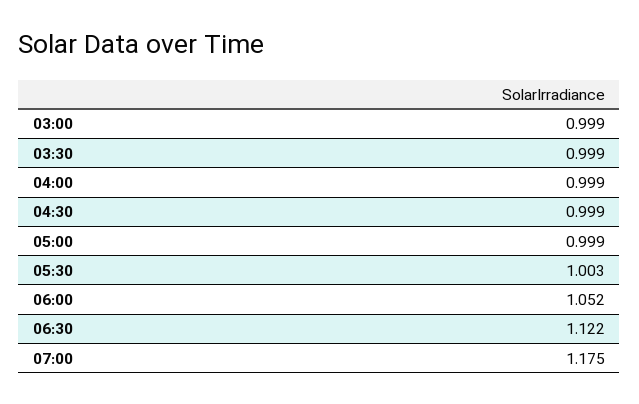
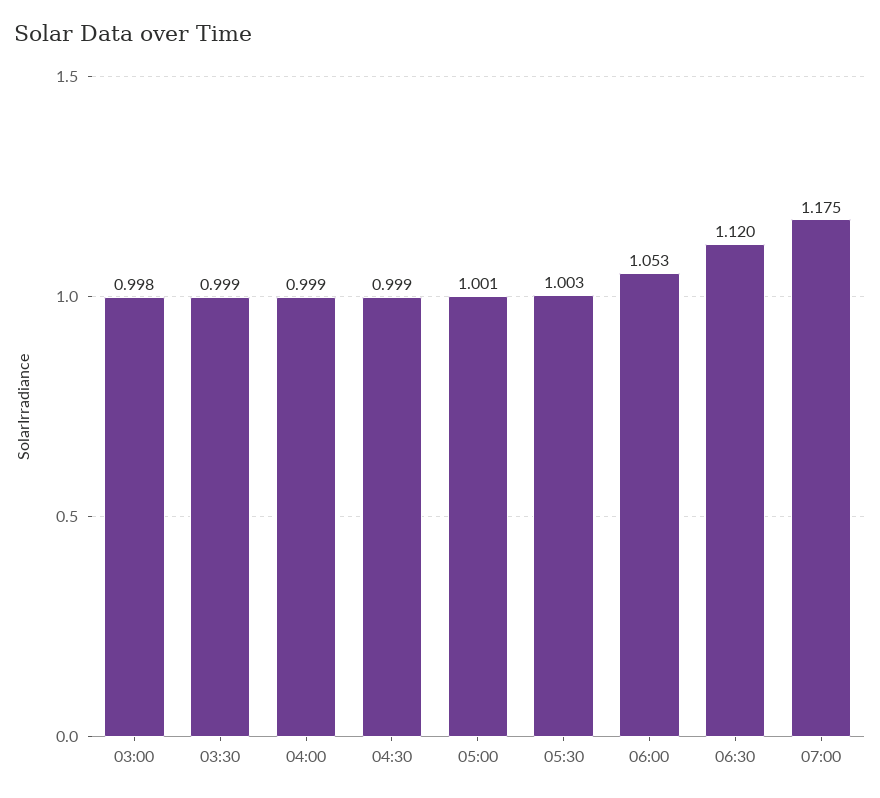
  {
-   "03:00": 0.999,
+   "03:00": 0.998,
    "03:30": 0.999,
    "04:00": 0.999,
    "04:30": 0.999,
-   "05:00": 0.999,
+   "05:00": 1.001,
    "05:30": 1.003,
-   "06:00": 1.052,
+   "06:00": 1.053,
-   "06:30": 1.122,
+   "06:30": 1.12,
    "07:00": 1.175
  }

